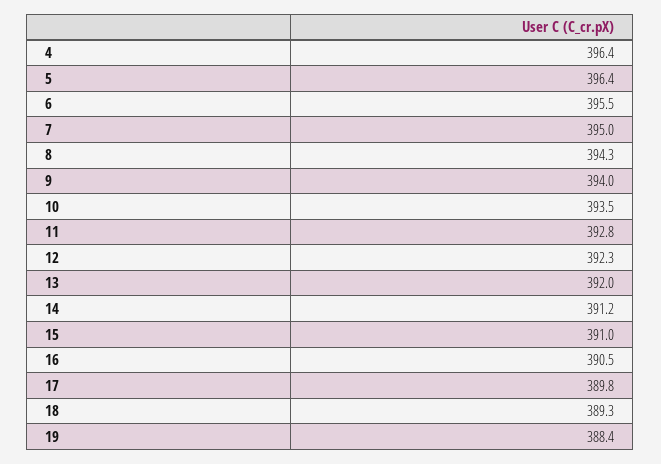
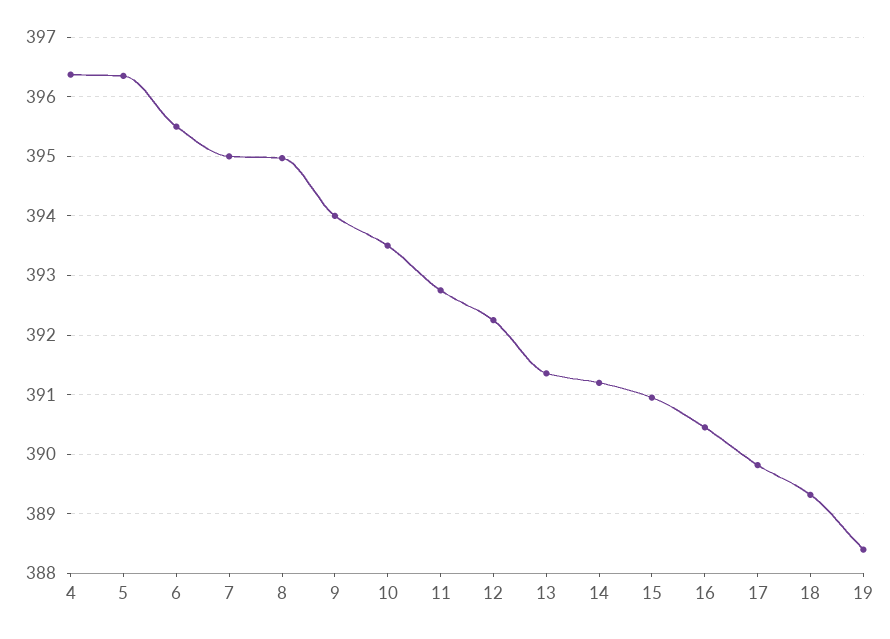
  {
    "4": 396.4,
    "5": 396.4,
    "6": 395.5,
    "7": 395,
-   "8": 394.3,
+   "8": 395,
    "9": 394,
    "10": 393.5,
    "11": 392.8,
    "12": 392.3,
-   "13": 392,
+   "13": 391.4,
    "14": 391.2,
    "15": 391,
    "16": 390.5,
    "17": 389.8,
    "18": 389.3,
    "19": 388.4
  }

